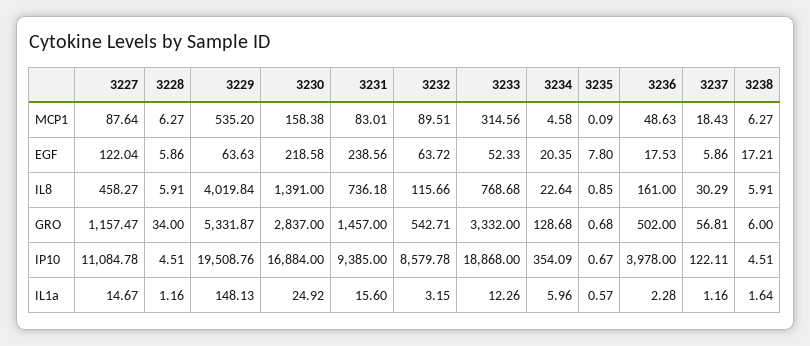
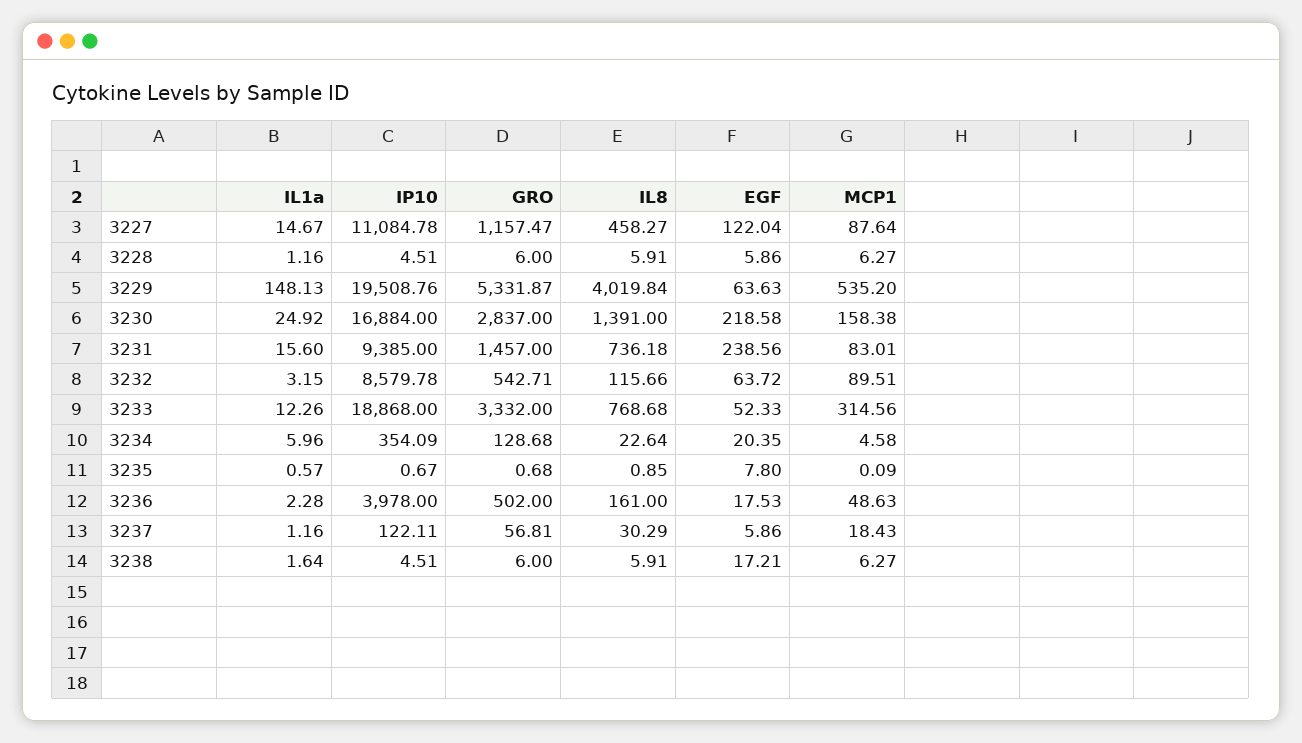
  {
    "3227": {
      "MCP1": 87.64,
      "EGF": 122.04,
      "IL8": 458.27,
      "GRO": 1157.47,
      "IP10": 11084.78,
      "IL1a": 14.67
    },
    "3228": {
      "MCP1": 6.27,
      "EGF": 5.86,
      "IL8": 5.91,
-     "GRO": 34,
+     "GRO": 6,
      "IP10": 4.51,
      "IL1a": 1.16
    },
    "3229": {
      "MCP1": 535.2,
      "EGF": 63.63,
      "IL8": 4019.84,
      "GRO": 5331.87,
      "IP10": 19508.76,
      "IL1a": 148.13
    },
    "3230": {
      "MCP1": 158.38,
      "EGF": 218.58,
      "IL8": 1391,
      "GRO": 2837,
      "IP10": 16884,
      "IL1a": 24.92
    },
    "3231": {
      "MCP1": 83.01,
      "EGF": 238.56,
      "IL8": 736.18,
      "GRO": 1457,
      "IP10": 9385,
      "IL1a": 15.6
    },
    "3232": {
      "MCP1": 89.51,
      "EGF": 63.72,
      "IL8": 115.66,
      "GRO": 542.71,
      "IP10": 8579.78,
      "IL1a": 3.15
    },
    "3233": {
      "MCP1": 314.56,
      "EGF": 52.33,
      "IL8": 768.68,
      "GRO": 3332,
      "IP10": 18868,
      "IL1a": 12.26
    },
    "3234": {
      "MCP1": 4.58,
      "EGF": 20.35,
      "IL8": 22.64,
      "GRO": 128.68,
      "IP10": 354.09,
      "IL1a": 5.96
    },
    "3235": {
      "MCP1": 0.09,
      "EGF": 7.8,
      "IL8": 0.85,
      "GRO": 0.68,
      "IP10": 0.67,
      "IL1a": 0.57
    },
    "3236": {
      "MCP1": 48.63,
      "EGF": 17.53,
      "IL8": 161,
      "GRO": 502,
      "IP10": 3978,
      "IL1a": 2.28
    },
    "3237": {
      "MCP1": 18.43,
      "EGF": 5.86,
      "IL8": 30.29,
      "GRO": 56.81,
      "IP10": 122.11,
      "IL1a": 1.16
    },
    "3238": {
      "MCP1": 6.27,
      "EGF": 17.21,
      "IL8": 5.91,
      "GRO": 6,
      "IP10": 4.51,
      "IL1a": 1.64
    }
  }

